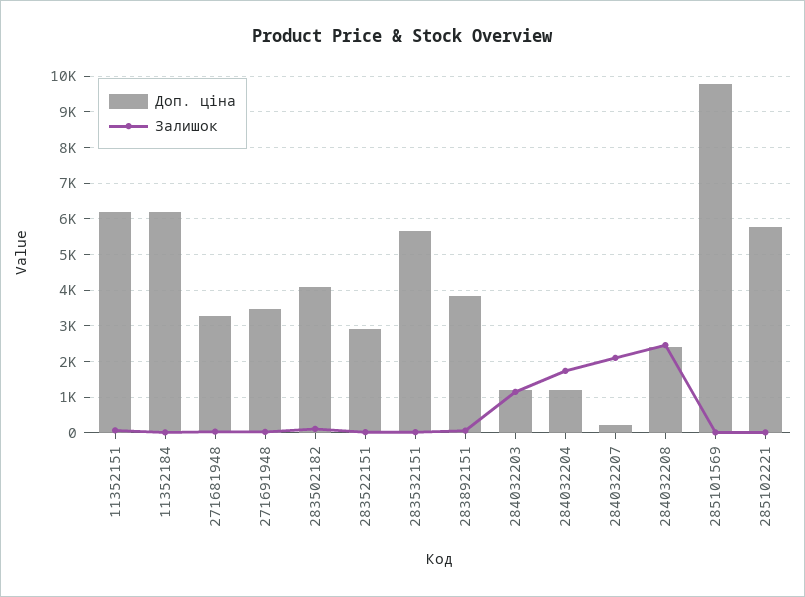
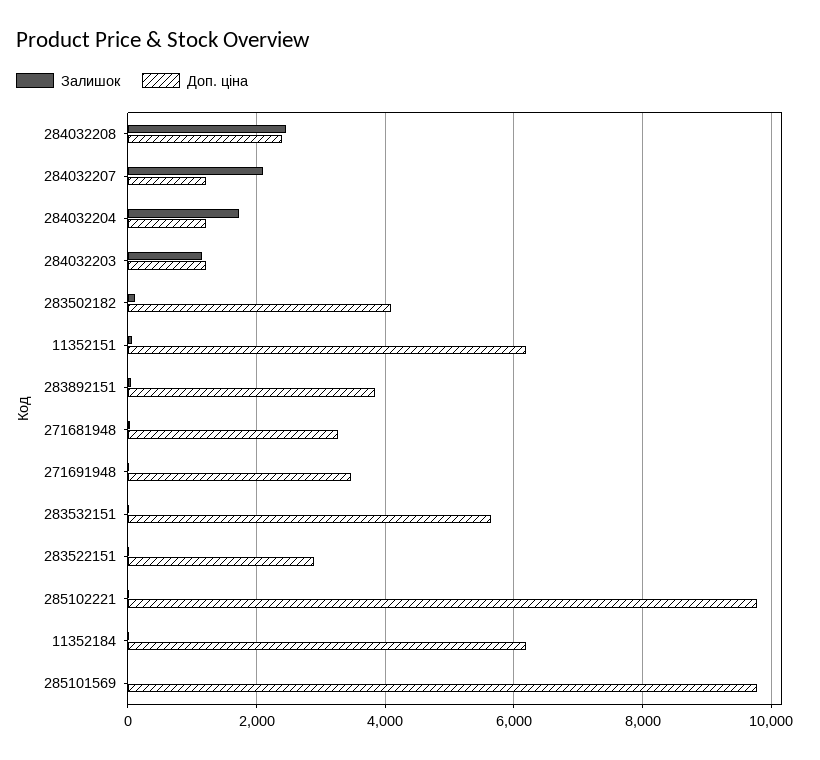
  {
    "Доп. ціна": {
      "11352151": 6200,
      "11352184": 6200,
      "271681948": 3200,
      "271691948": 3400,
      "283502182": 4000,
      "283522151": 2800,
      "283532151": 5600,
      "283892151": 3800,
      "284032203": 1200,
      "284032204": 1200,
-     "284032207": 200,
+     "284032207": 1200,
      "284032208": 2400,
      "285101569": 9800,
-     "285102221": 5800
+     "285102221": 9800
    },
    "Залишок": {
      "11352151": 0,
      "11352184": 0,
      "271681948": 0,
      "271691948": 0,
      "283502182": 200,
      "283522151": 0,
      "283532151": 0,
      "283892151": 0,
      "284032203": 1200,
      "284032204": 1800,
      "284032207": 2000,
      "284032208": 2400,
      "285101569": 0,
      "285102221": 0
    }
  }

